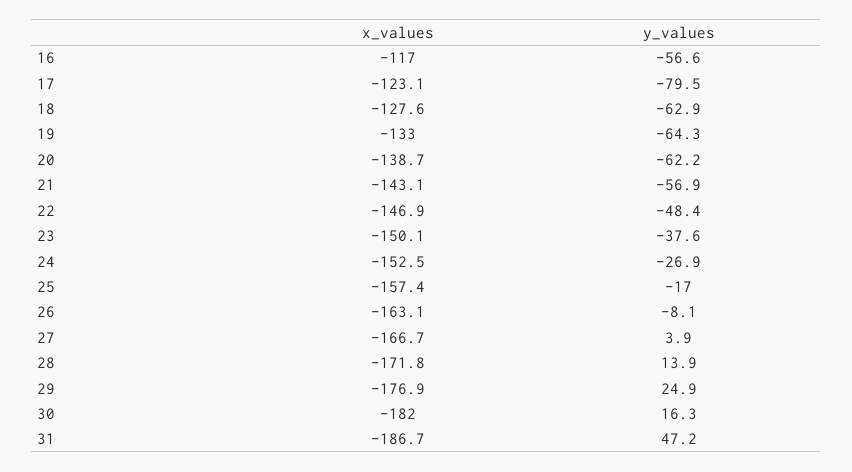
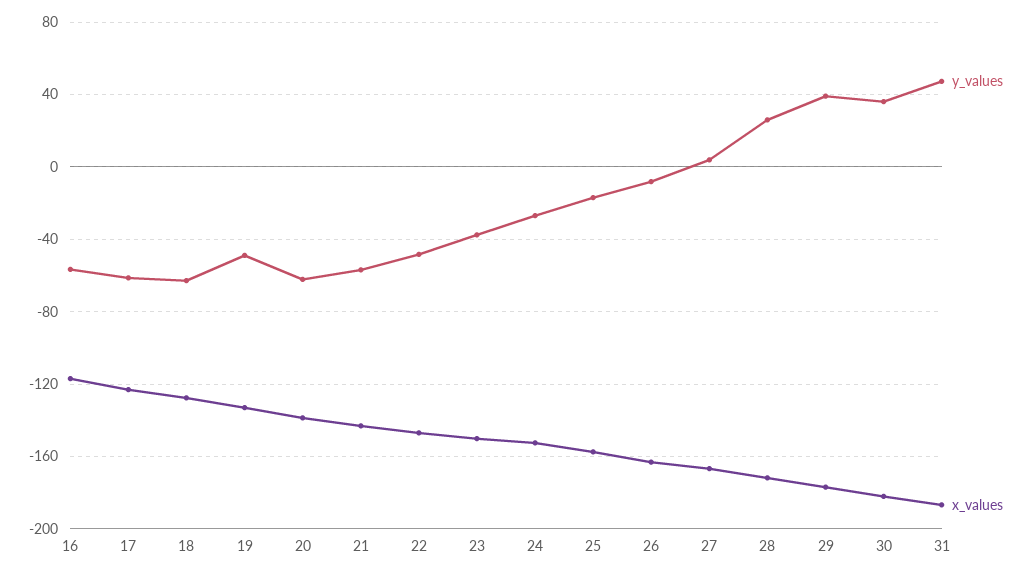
  {
    "x_values": {
      "16": -117,
      "17": -123.1,
      "18": -127.6,
      "19": -133,
      "20": -138.7,
      "21": -143.1,
      "22": -146.9,
      "23": -150.1,
      "24": -152.5,
      "25": -157.4,
      "26": -163.1,
      "27": -166.7,
      "28": -171.8,
      "29": -176.9,
      "30": -182,
      "31": -186.7
    },
    "y_values": {
      "16": -56.6,
-     "17": -79.5,
+     "17": -60,
      "18": -62.9,
-     "19": -64.3,
+     "19": -50,
      "20": -62.2,
      "21": -56.9,
      "22": -48.4,
      "23": -37.6,
      "24": -26.9,
      "25": -17,
      "26": -8.1,
      "27": 3.9,
-     "28": 13.9,
+     "28": 25,
-     "29": 24.9,
+     "29": 40,
-     "30": 16.3,
+     "30": 35,
      "31": 47.2
    }
  }

